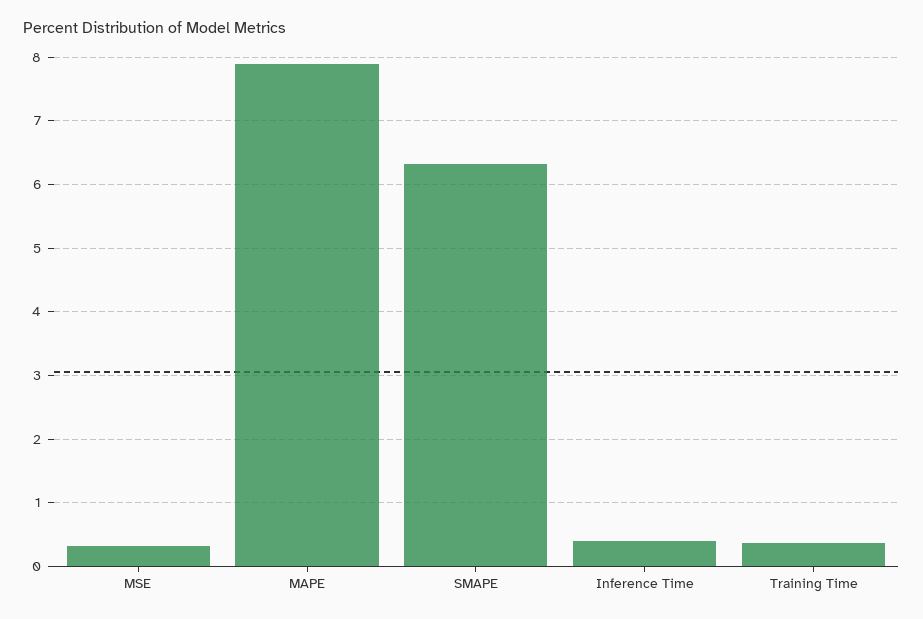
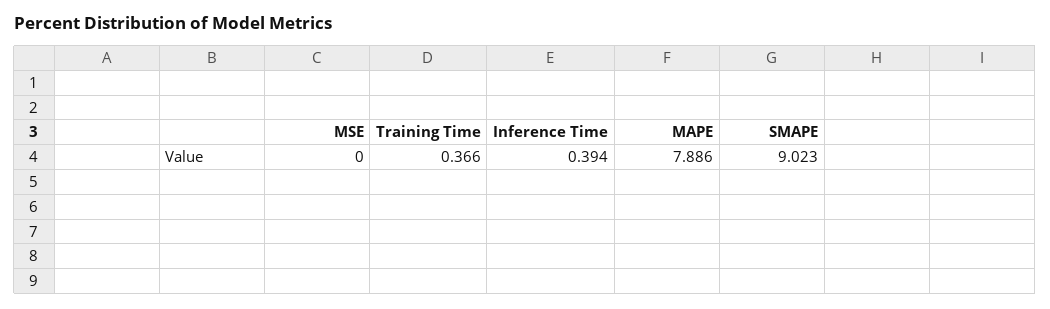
  {
-   "MSE": 0.3,
+   "MSE": 0,
    "MAPE": 7.886,
-   "SMAPE": 6.3,
+   "SMAPE": 9.023,
    "Inference Time": 0.394,
    "Training Time": 0.366
  }

